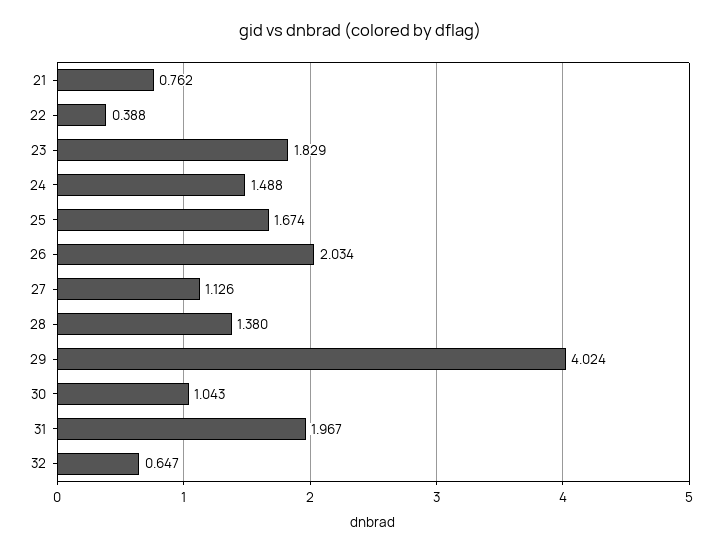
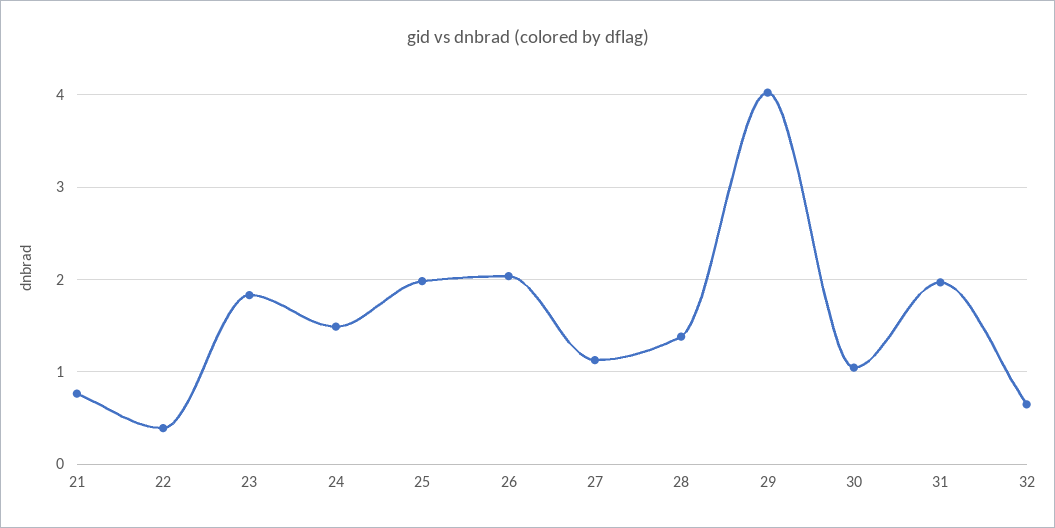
  {
    "21": 0.762,
    "22": 0.388,
    "23": 1.829,
    "24": 1.488,
-   "25": 1.674,
+   "25": 2,
    "26": 2.034,
    "27": 1.126,
    "28": 1.38,
    "29": 4.024,
    "30": 1.043,
    "31": 1.967,
    "32": 0.647
  }

